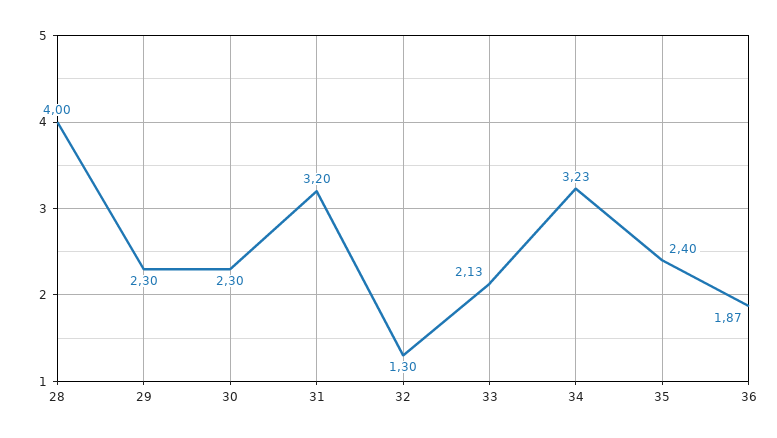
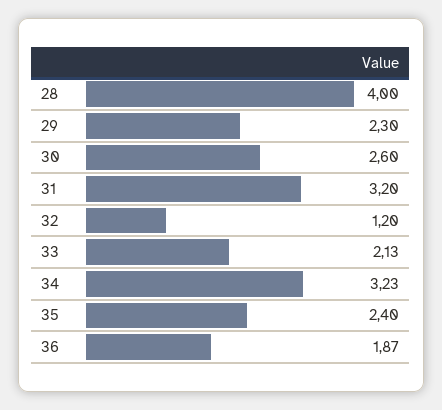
  {
    "28": 4,
    "29": 2.3,
-   "30": 2.3,
+   "30": 2.6,
    "31": 3.2,
-   "32": 1.3,
+   "32": 1.2,
    "33": 2.13,
    "34": 3.23,
    "35": 2.4,
    "36": 1.87
  }

